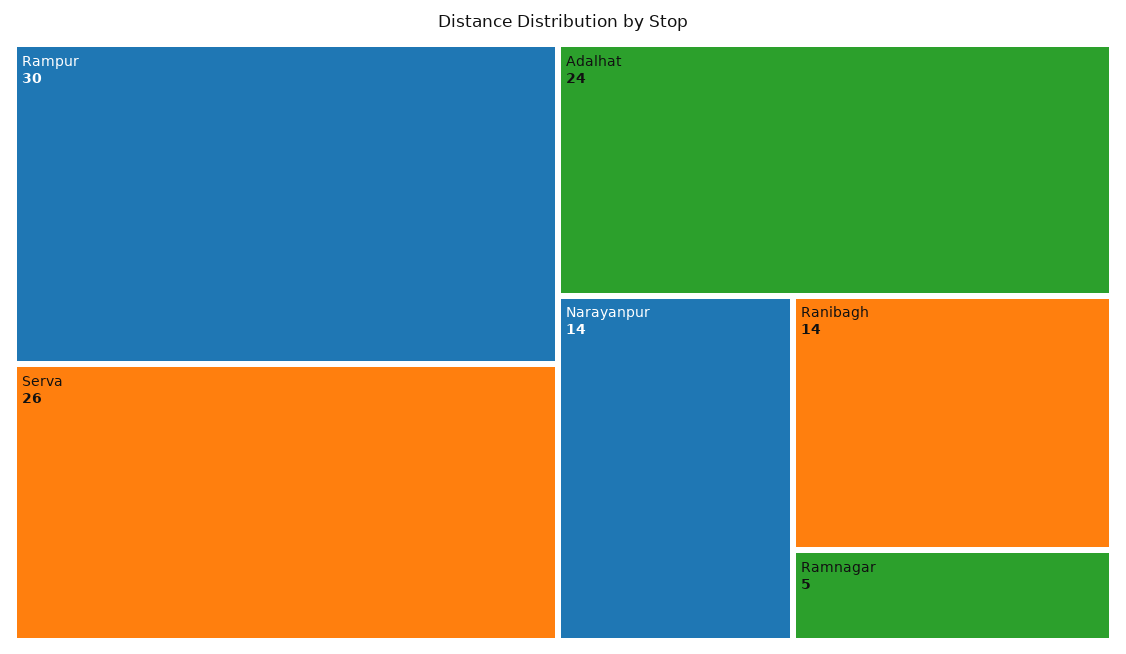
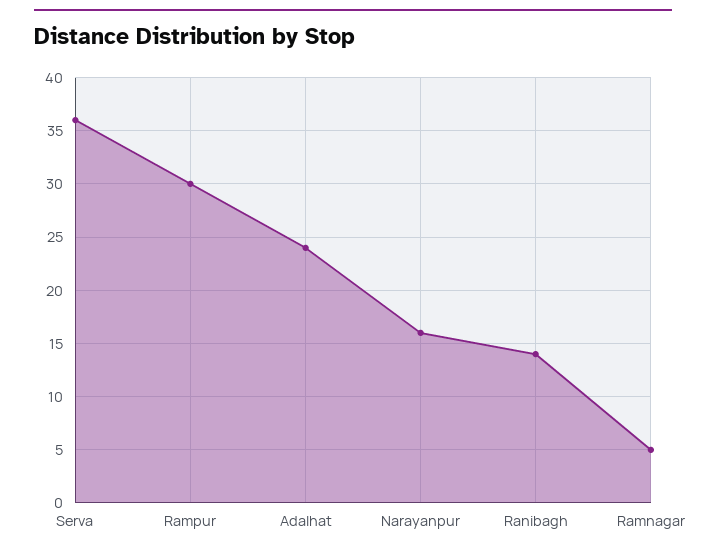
  {
    "Rampur": 30,
-   "Serva": 26,
+   "Serva": 36,
    "Adalhat": 24,
-   "Narayanpur": 14,
+   "Narayanpur": 16,
    "Ranibagh": 14,
    "Ramnagar": 5
  }

